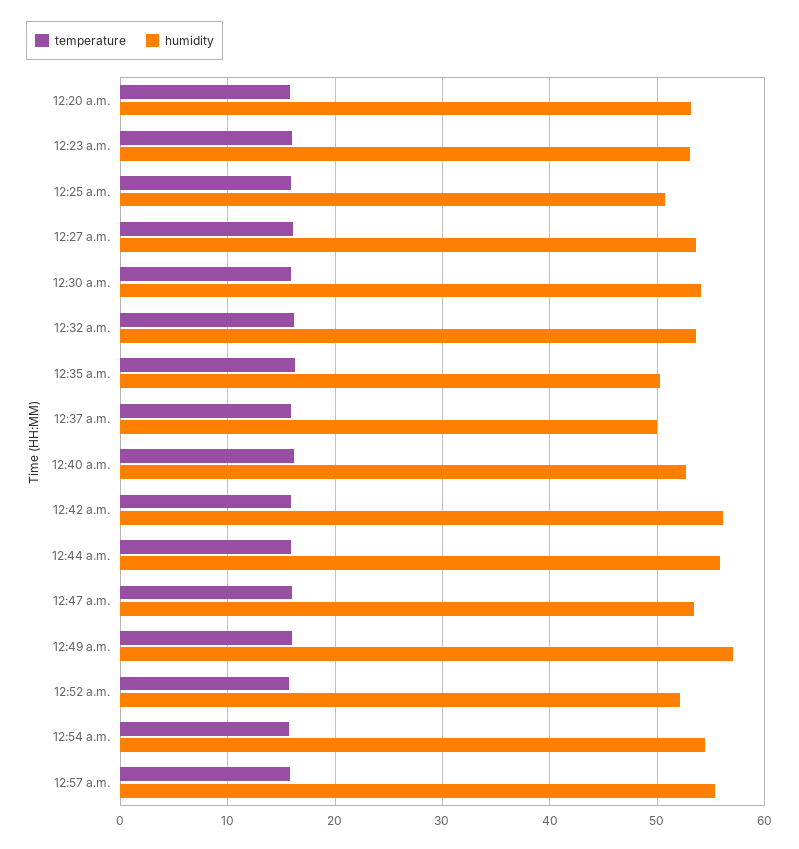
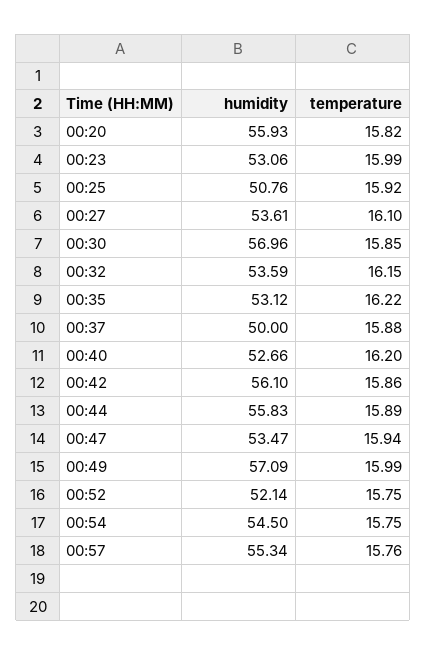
  {
    "temperature": {
      "12:20 a.m.": 15.82,
      "12:23 a.m.": 15.99,
      "12:25 a.m.": 15.92,
      "12:27 a.m.": 16.1,
      "12:30 a.m.": 15.85,
      "12:32 a.m.": 16.15,
      "12:35 a.m.": 16.22,
      "12:37 a.m.": 15.88,
      "12:40 a.m.": 16.2,
      "12:42 a.m.": 15.86,
      "12:44 a.m.": 15.89,
      "12:47 a.m.": 15.94,
      "12:49 a.m.": 15.99,
      "12:52 a.m.": 15.75,
      "12:54 a.m.": 15.75,
      "12:57 a.m.": 15.76
    },
    "humidity": {
-     "12:20 a.m.": 53,
+     "12:20 a.m.": 55.93,
      "12:23 a.m.": 53.06,
      "12:25 a.m.": 50.76,
      "12:27 a.m.": 53.61,
-     "12:30 a.m.": 54,
+     "12:30 a.m.": 56.96,
      "12:32 a.m.": 53.59,
-     "12:35 a.m.": 50,
+     "12:35 a.m.": 53.12,
      "12:37 a.m.": 50,
      "12:40 a.m.": 52.66,
      "12:42 a.m.": 56.1,
      "12:44 a.m.": 55.83,
      "12:47 a.m.": 53.47,
      "12:49 a.m.": 57.09,
      "12:52 a.m.": 52.14,
      "12:54 a.m.": 54.5,
      "12:57 a.m.": 55.34
    }
  }

